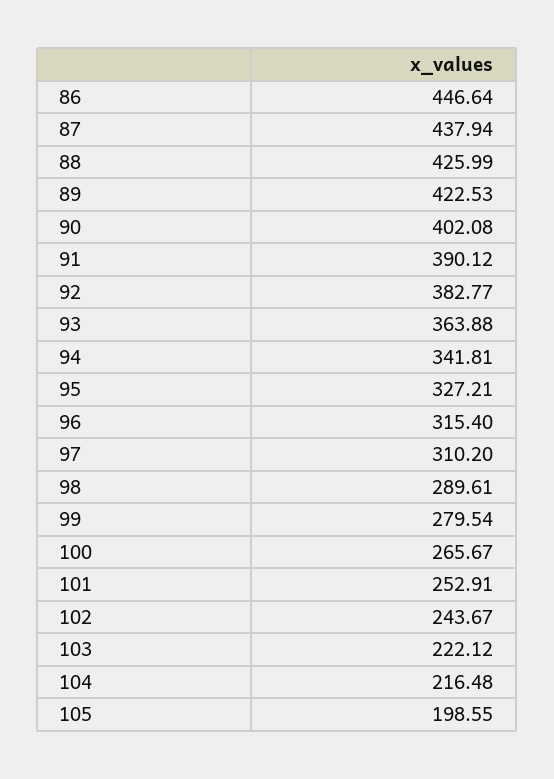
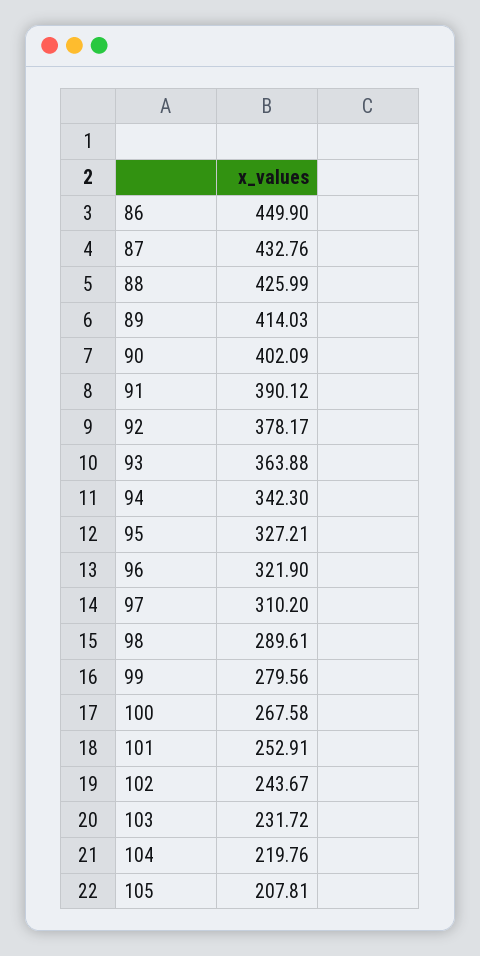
  {
-   "86": 446.64,
+   "86": 449.9,
-   "87": 437.94,
+   "87": 432.76,
    "88": 425.99,
-   "89": 422.53,
+   "89": 414.03,
-   "90": 402.08,
+   "90": 402.09,
    "91": 390.12,
-   "92": 382.77,
+   "92": 378.17,
    "93": 363.88,
-   "94": 341.81,
+   "94": 342.3,
    "95": 327.21,
-   "96": 315.4,
+   "96": 321.9,
    "97": 310.2,
    "98": 289.61,
-   "99": 279.54,
+   "99": 279.56,
-   "100": 265.67,
+   "100": 267.58,
    "101": 252.91,
    "102": 243.67,
-   "103": 222.12,
+   "103": 231.72,
-   "104": 216.48,
+   "104": 219.76,
-   "105": 198.55
+   "105": 207.81
  }

